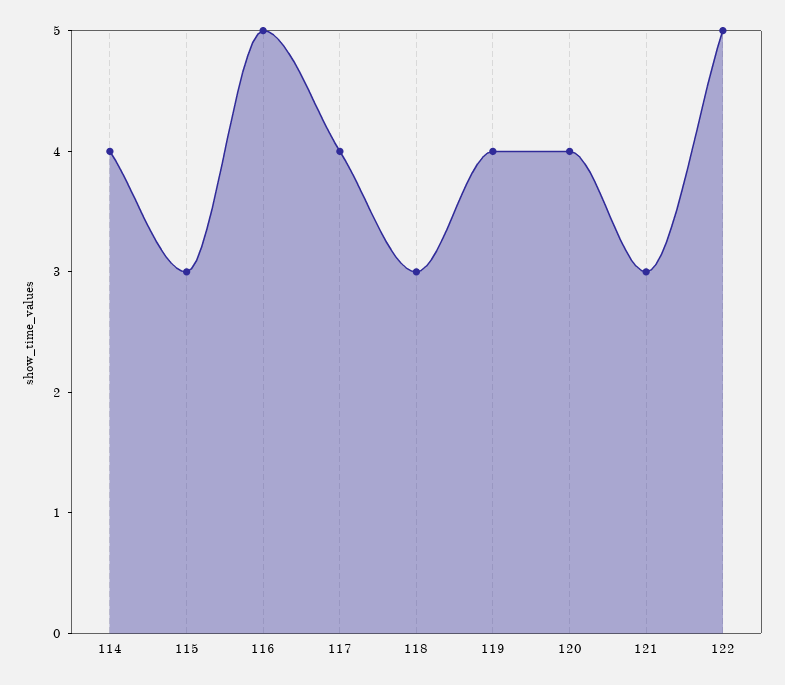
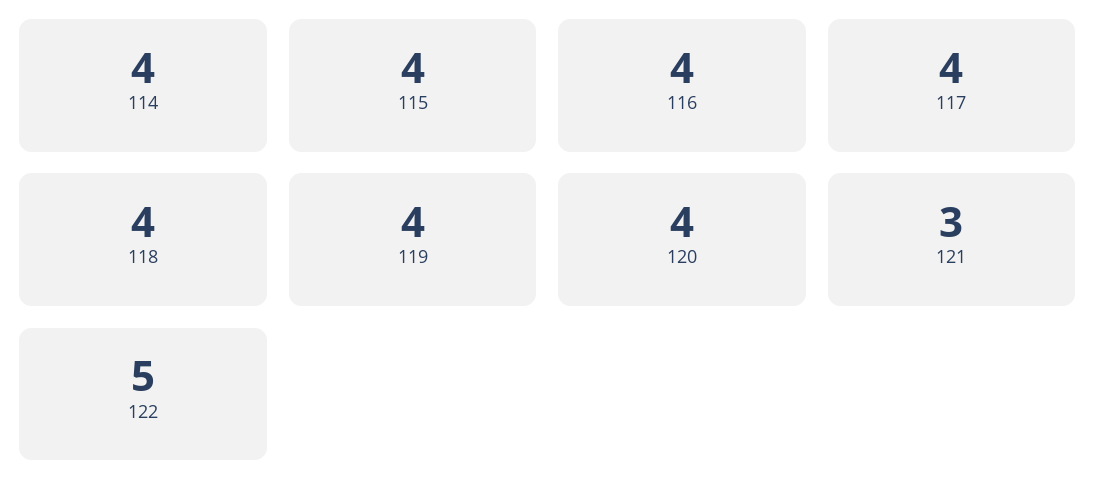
  {
    "114": 4,
-   "115": 3,
+   "115": 4,
-   "116": 5,
+   "116": 4,
    "117": 4,
-   "118": 3,
+   "118": 4,
    "119": 4,
    "120": 4,
    "121": 3,
    "122": 5
  }

